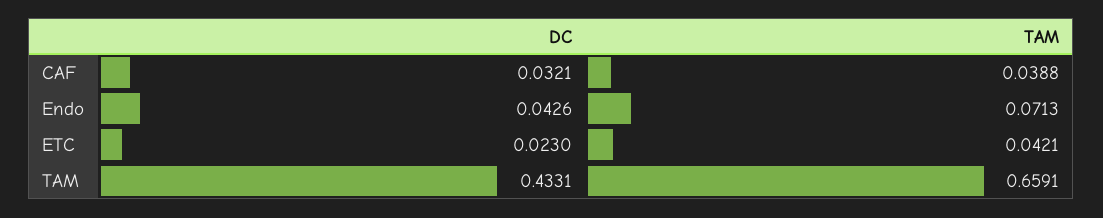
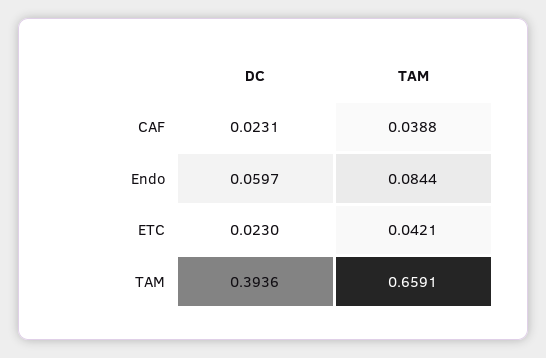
  {
    "DC": {
-     "CAF": 0.0321,
+     "CAF": 0.0231,
-     "Endo": 0.0426,
+     "Endo": 0.0597,
      "ETC": 0.023,
-     "TAM": 0.4331
+     "TAM": 0.3936
    },
    "TAM": {
      "CAF": 0.0388,
-     "Endo": 0.0713,
+     "Endo": 0.0844,
      "ETC": 0.0421,
      "TAM": 0.6591
    }
  }

